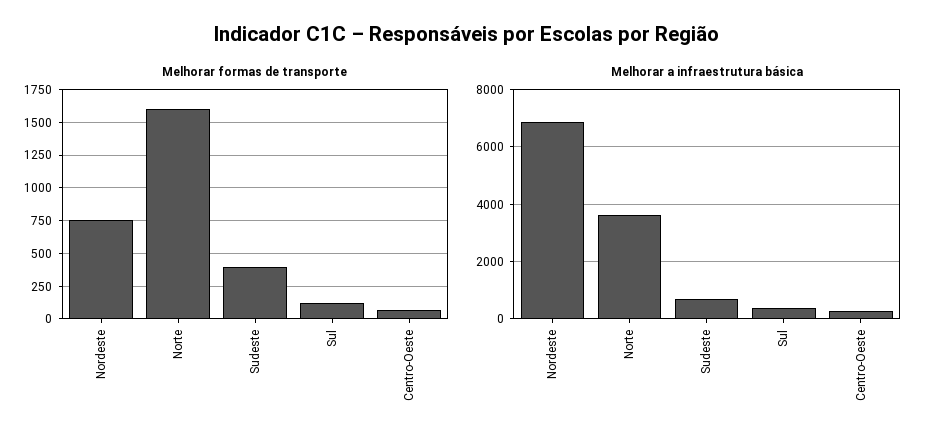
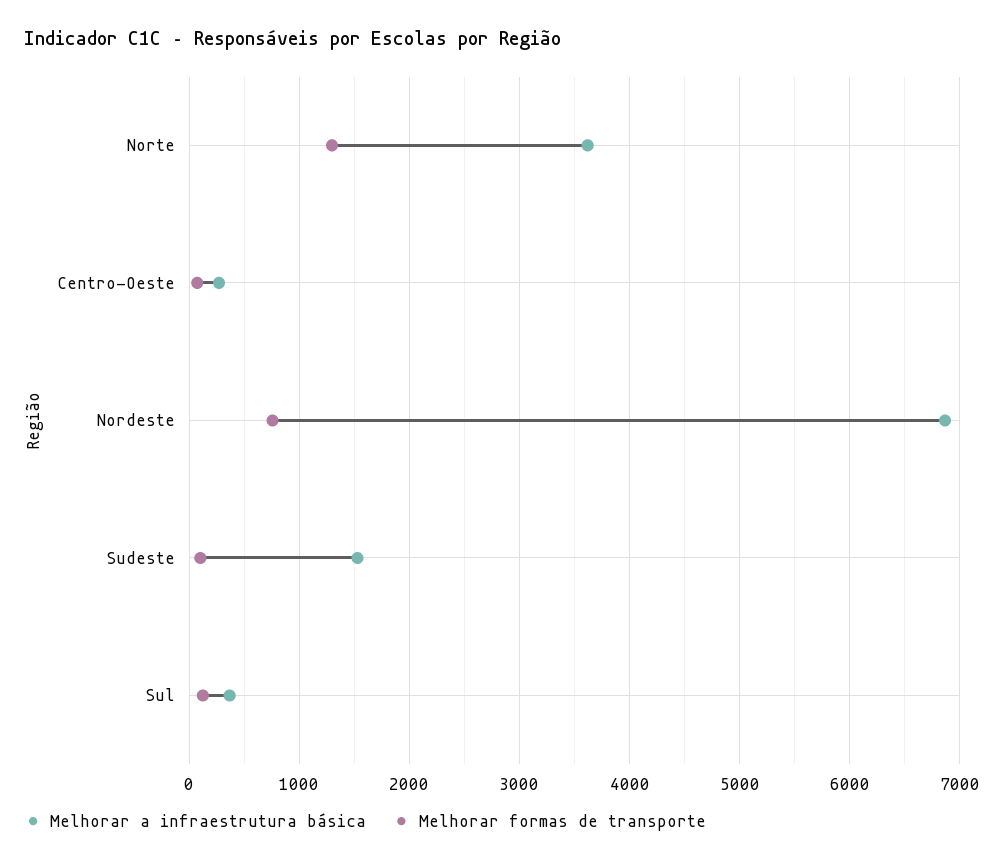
  {
    "Melhorar formas de transporte": {
      "Nordeste": 750,
-     "Norte": 1600,
+     "Norte": 1300,
-     "Sudeste": 400,
+     "Sudeste": 100,
      "Sul": 100,
      "Centro-Oeste": 50
    },
    "Melhorar a infraestrutura básica": {
      "Nordeste": 6900,
      "Norte": 3600,
-     "Sudeste": 750,
+     "Sudeste": 1500,
      "Sul": 400,
      "Centro-Oeste": 300
    }
  }

